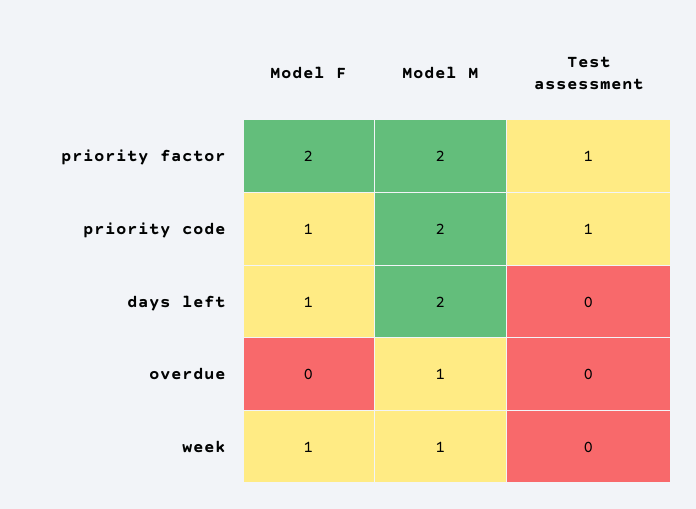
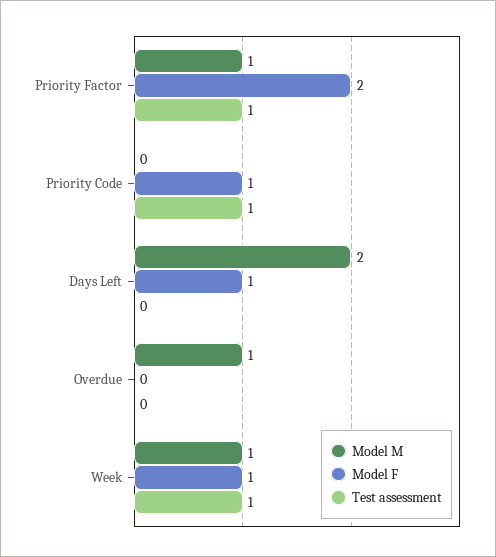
  {
    "Model F": {
      "priority factor": 2,
      "priority code": 1,
      "days left": 1,
      "overdue": 0,
      "week": 1
    },
    "Model M": {
-     "priority factor": 2,
+     "priority factor": 1,
-     "priority code": 2,
+     "priority code": 0,
      "days left": 2,
      "overdue": 1,
      "week": 1
    },
    "Test assessment": {
      "priority factor": 1,
      "priority code": 1,
      "days left": 0,
      "overdue": 0,
-     "week": 0
+     "week": 1
    }
  }

